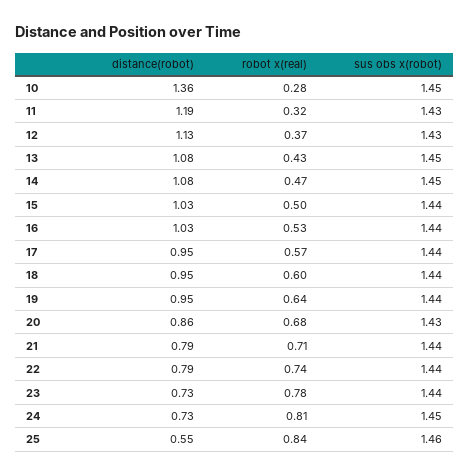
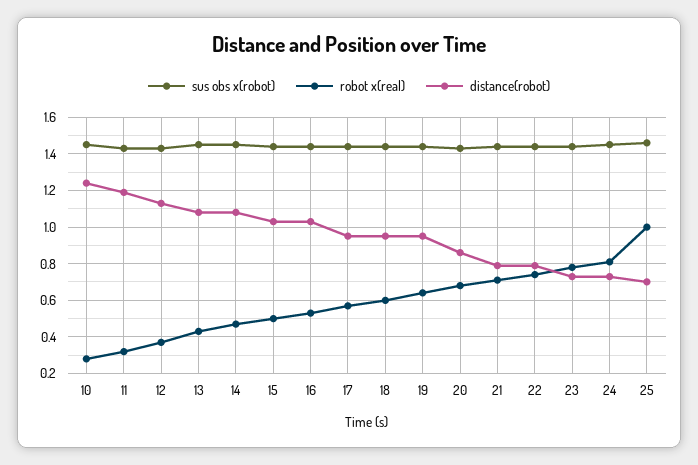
  {
    "distance(robot)": {
-     "10": 1.36,
+     "10": 1.25,
      "11": 1.19,
      "12": 1.13,
      "13": 1.08,
      "14": 1.08,
      "15": 1.03,
      "16": 1.03,
      "17": 0.95,
      "18": 0.95,
      "19": 0.95,
      "20": 0.86,
      "21": 0.79,
      "22": 0.79,
      "23": 0.73,
      "24": 0.73,
-     "25": 0.55
+     "25": 0.7
    },
    "robot x(real)": {
      "10": 0.28,
      "11": 0.32,
      "12": 0.37,
      "13": 0.43,
      "14": 0.47,
      "15": 0.5,
      "16": 0.53,
      "17": 0.57,
      "18": 0.6,
      "19": 0.64,
      "20": 0.68,
      "21": 0.71,
      "22": 0.74,
      "23": 0.78,
      "24": 0.81,
-     "25": 0.84
+     "25": 1
    },
    "sus obs x(robot)": {
      "10": 1.45,
      "11": 1.43,
      "12": 1.43,
      "13": 1.45,
      "14": 1.45,
      "15": 1.44,
      "16": 1.44,
      "17": 1.44,
      "18": 1.44,
      "19": 1.44,
      "20": 1.43,
      "21": 1.44,
      "22": 1.44,
      "23": 1.44,
      "24": 1.45,
      "25": 1.46
    }
  }

